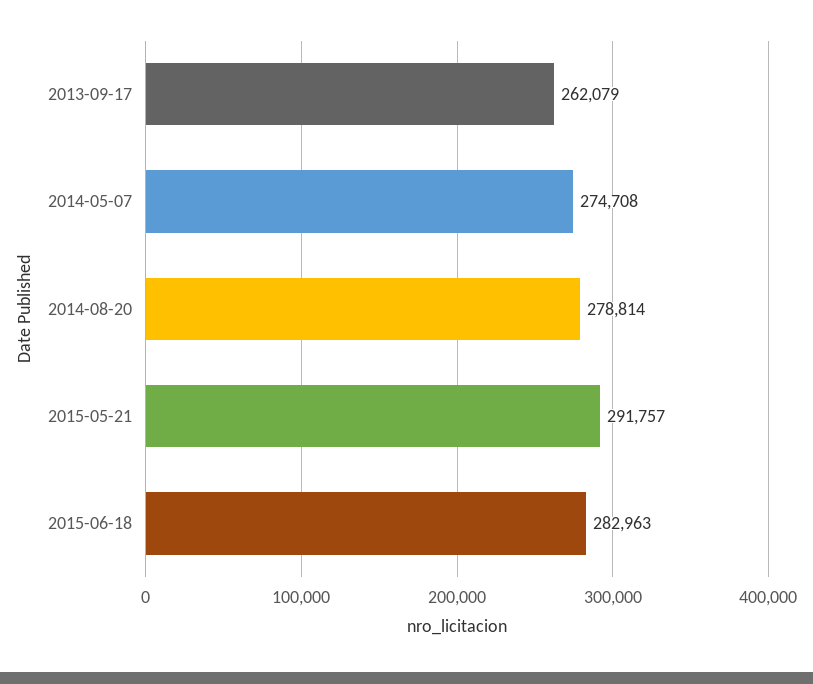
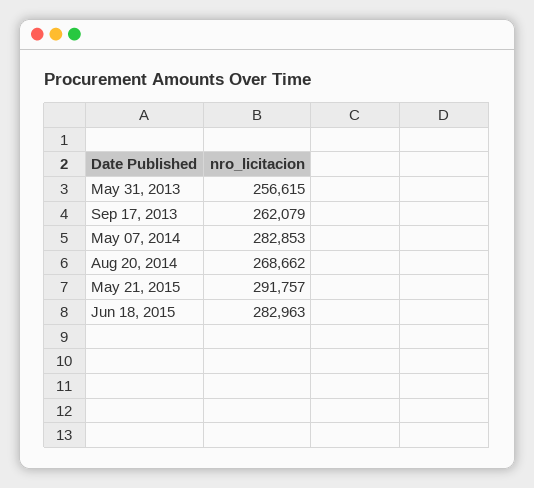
  {
    "2013-09-17": 262079,
-   "2014-05-07": 274708,
+   "2014-05-07": 282853,
-   "2014-08-20": 278814,
+   "2014-08-20": 268662,
    "2015-05-21": 291757,
-   "2015-06-18": 282963
+   "2015-06-18": 282963,
+   "May 31, 2013": 256615
  }

